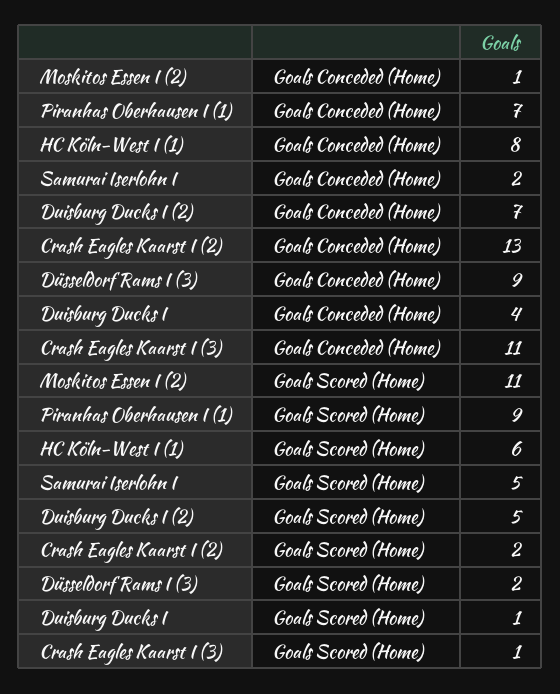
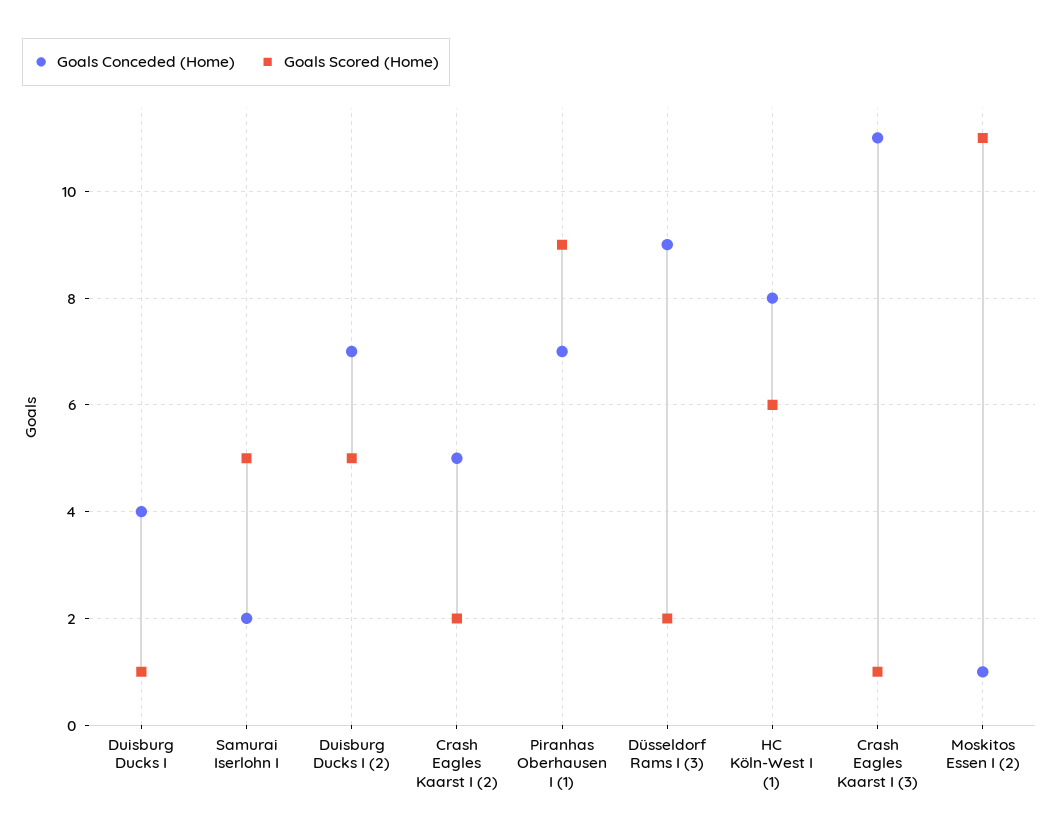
  {
    "Goals Conceded (Home)": {
      "Moskitos Essen I (2)": 1,
      "Piranhas Oberhausen I (1)": 7,
      "HC Köln-West I (1)": 8,
      "Samurai Iserlohn I": 2,
      "Duisburg Ducks I (2)": 7,
-     "Crash Eagles Kaarst I (2)": 13,
+     "Crash Eagles Kaarst I (2)": 5,
      "Düsseldorf Rams I (3)": 9,
      "Duisburg Ducks I": 4,
      "Crash Eagles Kaarst I (3)": 11
    },
    "Goals Scored (Home)": {
      "Moskitos Essen I (2)": 11,
      "Piranhas Oberhausen I (1)": 9,
      "HC Köln-West I (1)": 6,
      "Samurai Iserlohn I": 5,
      "Duisburg Ducks I (2)": 5,
      "Crash Eagles Kaarst I (2)": 2,
      "Düsseldorf Rams I (3)": 2,
      "Duisburg Ducks I": 1,
      "Crash Eagles Kaarst I (3)": 1
    }
  }

